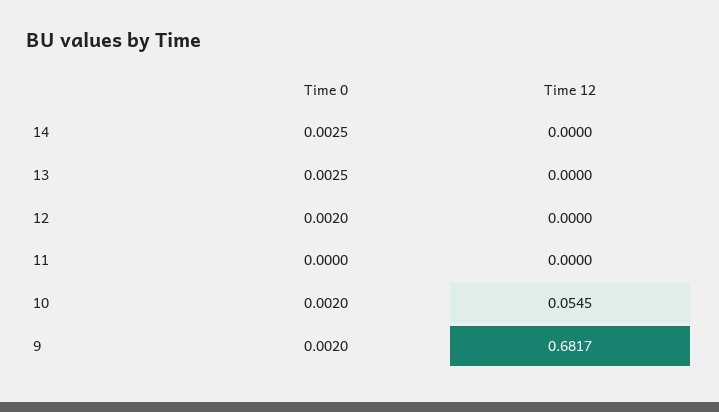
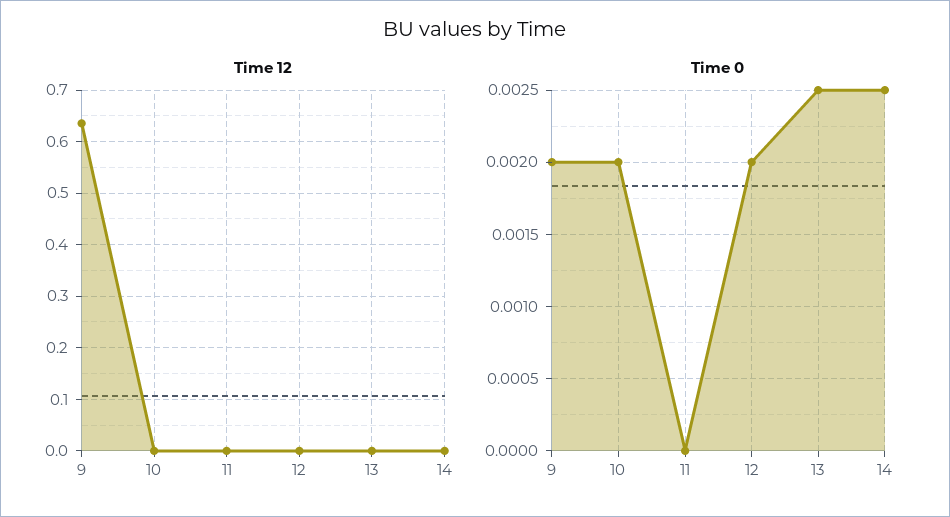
  {
    "Time 0": {
      "14": 0.0025,
      "13": 0.0025,
      "12": 0.002,
      "11": 0,
      "10": 0.002,
      "9": 0.002
    },
    "Time 12": {
      "14": 0,
      "13": 0,
      "12": 0,
      "11": 0,
-     "10": 0.0545,
+     "10": 0,
-     "9": 0.6817
+     "9": 0.64
    }
  }

